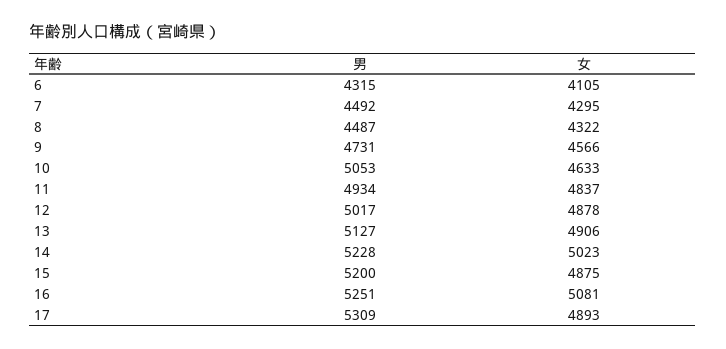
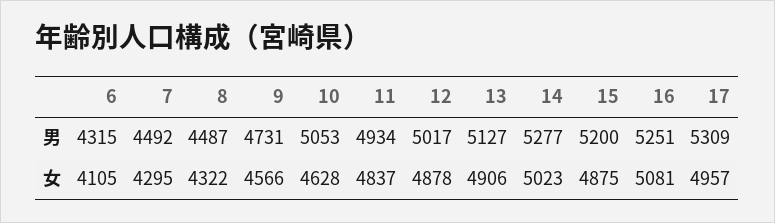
  {
    "男": {
      "6": 4315,
      "7": 4492,
      "8": 4487,
      "9": 4731,
      "10": 5053,
      "11": 4934,
      "12": 5017,
      "13": 5127,
-     "14": 5228,
+     "14": 5277,
      "15": 5200,
      "16": 5251,
      "17": 5309
    },
    "女": {
      "6": 4105,
      "7": 4295,
      "8": 4322,
      "9": 4566,
-     "10": 4633,
+     "10": 4628,
      "11": 4837,
      "12": 4878,
      "13": 4906,
      "14": 5023,
      "15": 4875,
      "16": 5081,
-     "17": 4893
+     "17": 4957
    }
  }

